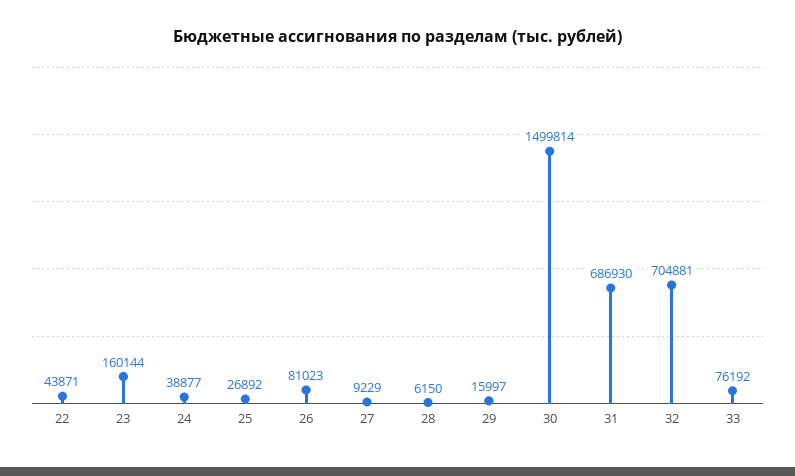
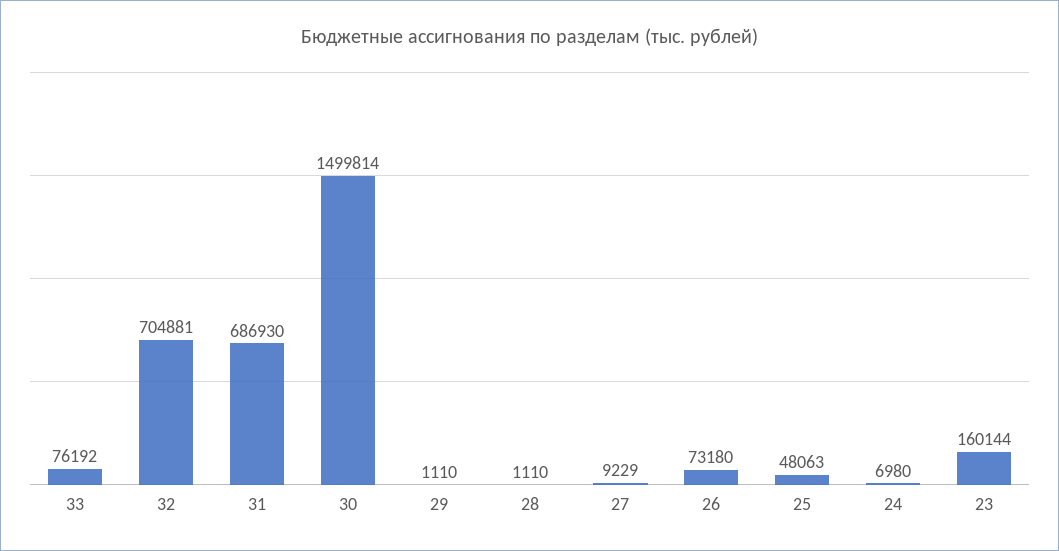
  {
-   "22": 43871,
    "23": 160144,
-   "24": 38877,
+   "24": 6980,
-   "25": 26892,
+   "25": 48063,
-   "26": 81023,
+   "26": 73180,
    "27": 9229,
-   "28": 6150,
+   "28": 1110,
-   "29": 15997,
+   "29": 1110,
    "30": 1499814,
    "31": 686930,
    "32": 704881,
    "33": 76192
  }

